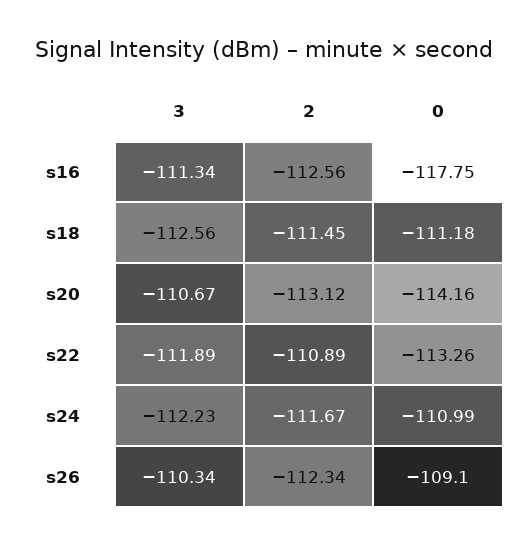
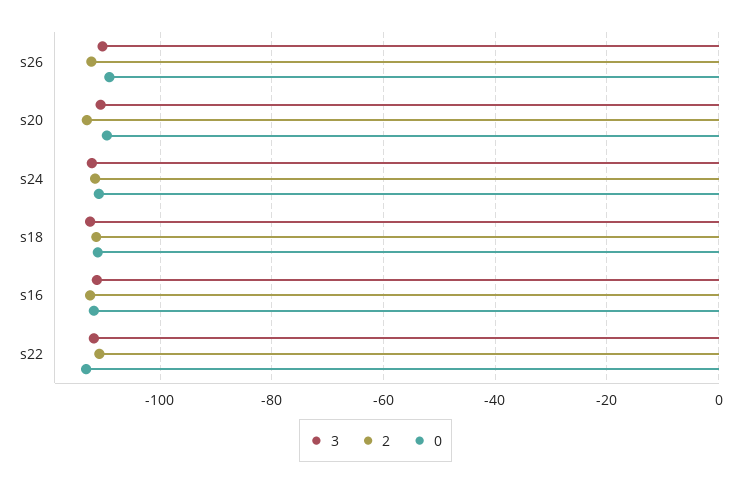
  {
    "3": {
      "s16": -111.34,
      "s18": -112.56,
      "s20": -110.67,
      "s22": -111.89,
      "s24": -112.23,
      "s26": -110.34
    },
    "2": {
      "s16": -112.56,
      "s18": -111.45,
      "s20": -113.12,
      "s22": -110.89,
      "s24": -111.67,
      "s26": -112.34
    },
    "0": {
-     "s16": -117.75,
+     "s16": -112,
      "s18": -111.18,
-     "s20": -114.16,
+     "s20": -110,
      "s22": -113.26,
      "s24": -110.99,
      "s26": -109.1
    }
  }

